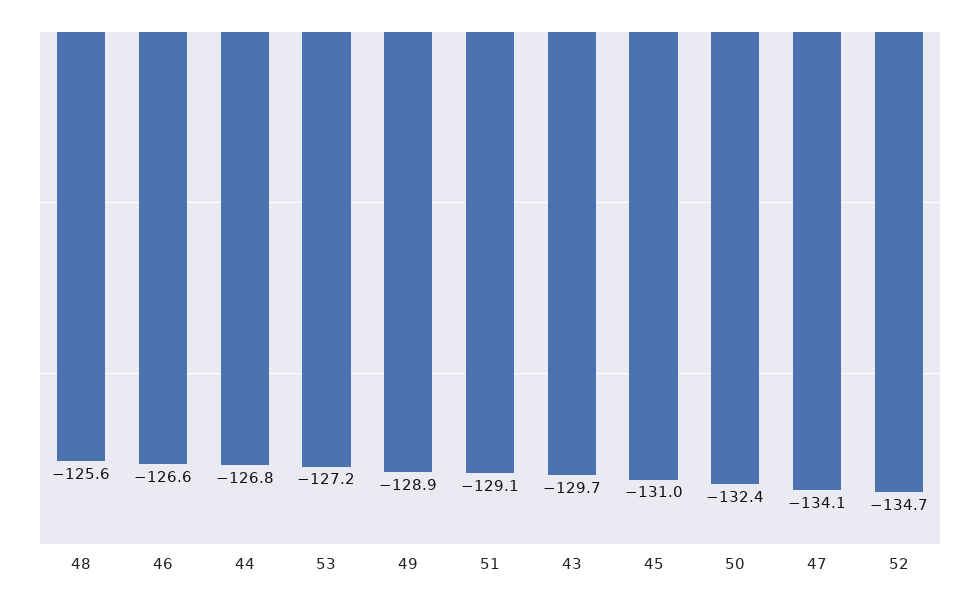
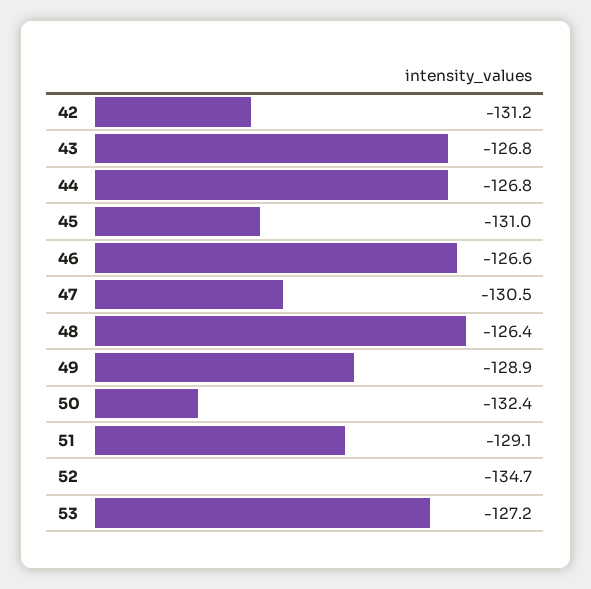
  {
-   "48": -125.6,
+   "48": -126.4,
    "46": -126.6,
    "44": -126.8,
    "53": -127.2,
    "49": -128.9,
    "51": -129.1,
-   "43": -129.7,
+   "43": -126.8,
    "45": -131,
    "50": -132.4,
-   "47": -134.1,
+   "47": -130.5,
-   "52": -134.7
+   "52": -134.7,
+   "42": -131.2
  }

